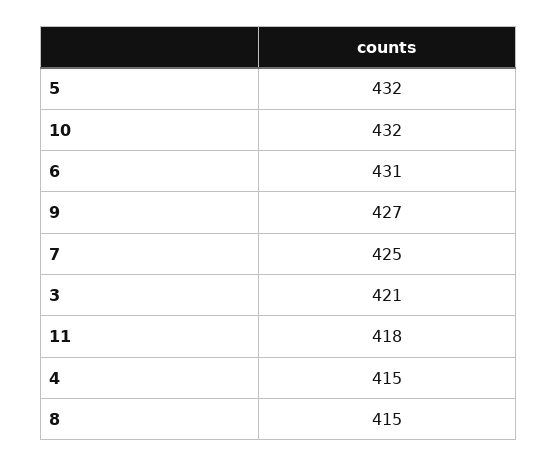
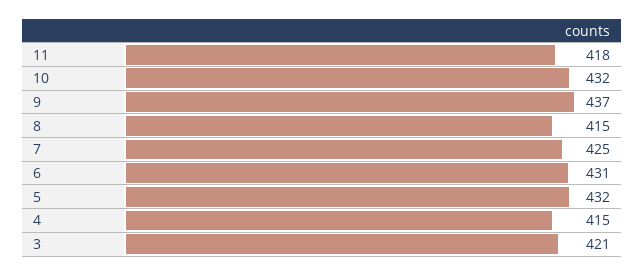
  {
    "5": 432,
    "10": 432,
    "6": 431,
-   "9": 427,
+   "9": 437,
    "7": 425,
    "3": 421,
    "11": 418,
    "4": 415,
    "8": 415
  }

